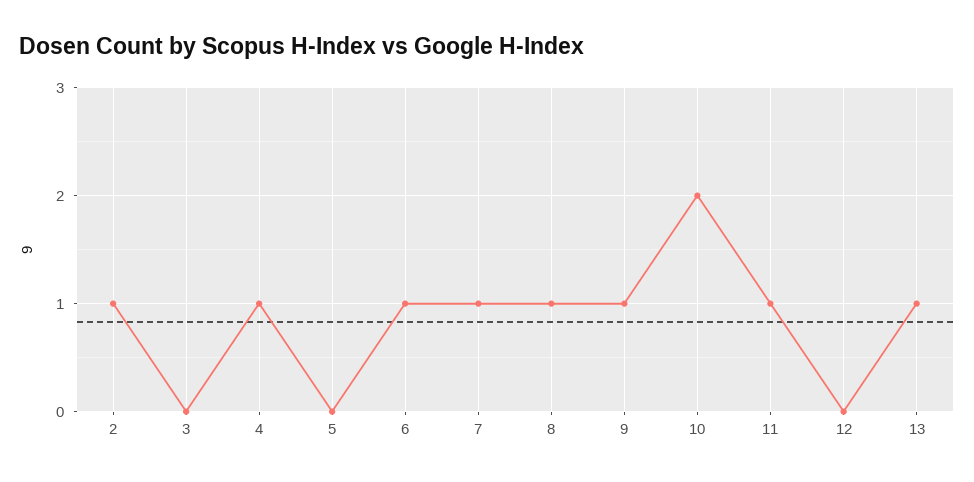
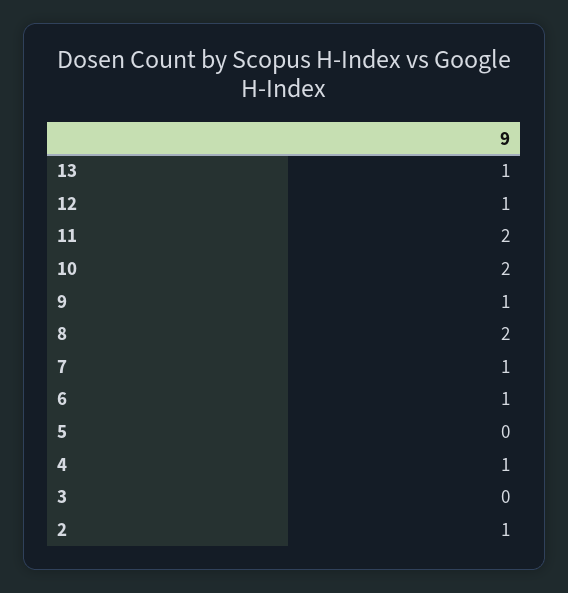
  {
    "2": 1,
    "3": 0,
    "4": 1,
    "5": 0,
    "6": 1,
    "7": 1,
-   "8": 1,
+   "8": 2,
    "9": 1,
    "10": 2,
-   "11": 1,
+   "11": 2,
-   "12": 0,
+   "12": 1,
    "13": 1
  }

